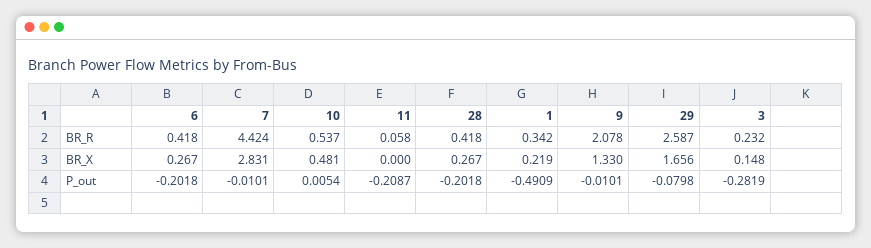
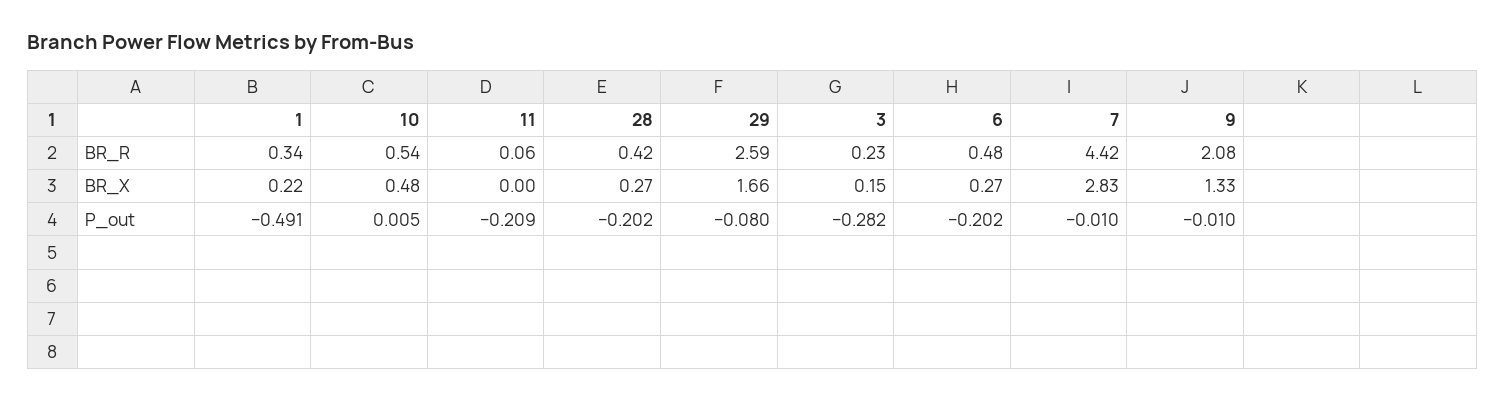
  {
    "6": {
-     "BR_R": 0.418,
+     "BR_R": 0.48,
      "BR_X": 0.267,
      "P_out": -0.2018
    },
    "7": {
      "BR_R": 4.424,
      "BR_X": 2.831,
      "P_out": -0.0101
    },
    "10": {
      "BR_R": 0.537,
      "BR_X": 0.481,
      "P_out": 0.0054
    },
    "11": {
      "BR_R": 0.058,
      "BR_X": 0,
      "P_out": -0.2087
    },
    "28": {
      "BR_R": 0.418,
      "BR_X": 0.267,
      "P_out": -0.2018
    },
    "1": {
      "BR_R": 0.342,
      "BR_X": 0.219,
      "P_out": -0.4909
    },
    "9": {
      "BR_R": 2.078,
      "BR_X": 1.33,
      "P_out": -0.0101
    },
    "29": {
      "BR_R": 2.587,
      "BR_X": 1.656,
      "P_out": -0.0798
    },
    "3": {
      "BR_R": 0.232,
      "BR_X": 0.148,
      "P_out": -0.2819
    }
  }

